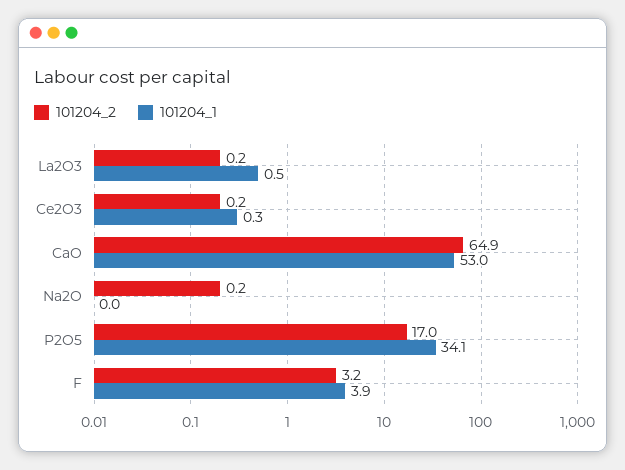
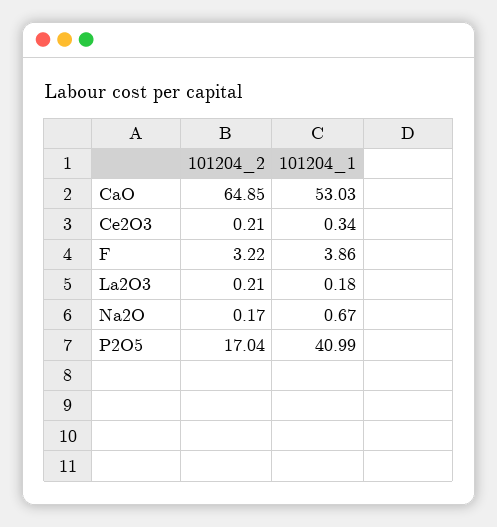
  {
    "101204_2": {
      "La2O3": 0.21,
      "Ce2O3": 0.21,
      "CaO": 64.85,
      "Na2O": 0.17,
      "P2O5": 17.04,
      "F": 3.22
    },
    "101204_1": {
-     "La2O3": 0.5,
+     "La2O3": 0.18,
      "Ce2O3": 0.34,
      "CaO": 53.03,
-     "Na2O": 0,
+     "Na2O": 0.67,
-     "P2O5": 34.1,
+     "P2O5": 40.99,
      "F": 3.86
    }
  }

